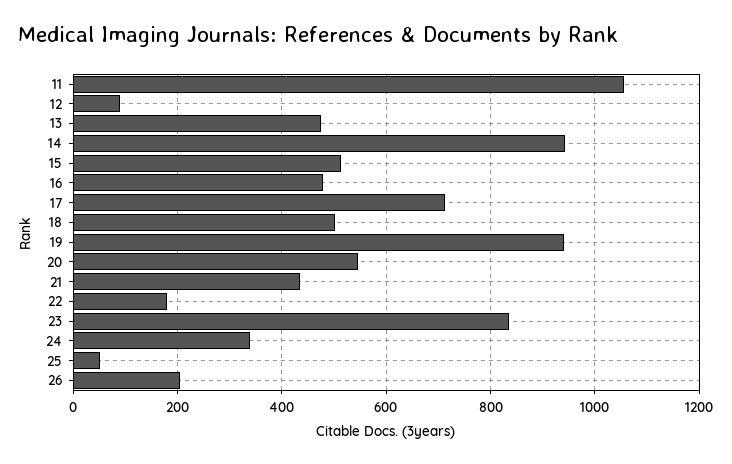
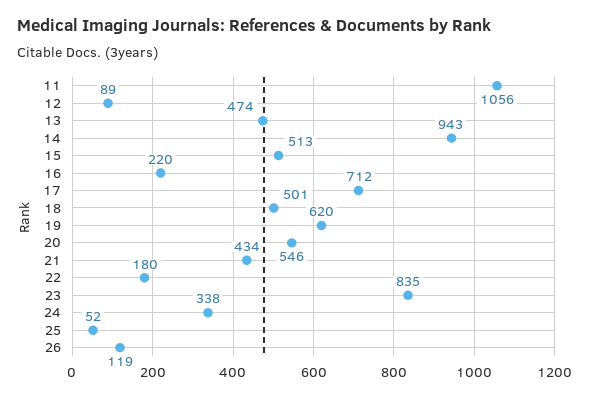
  {
    "11": 1056,
    "12": 89,
    "13": 474,
    "14": 943,
    "15": 513,
-   "16": 480,
+   "16": 220,
    "17": 712,
    "18": 501,
-   "19": 940,
+   "19": 620,
    "20": 546,
    "21": 434,
    "22": 180,
    "23": 835,
    "24": 338,
    "25": 52,
-   "26": 200
+   "26": 119
  }

